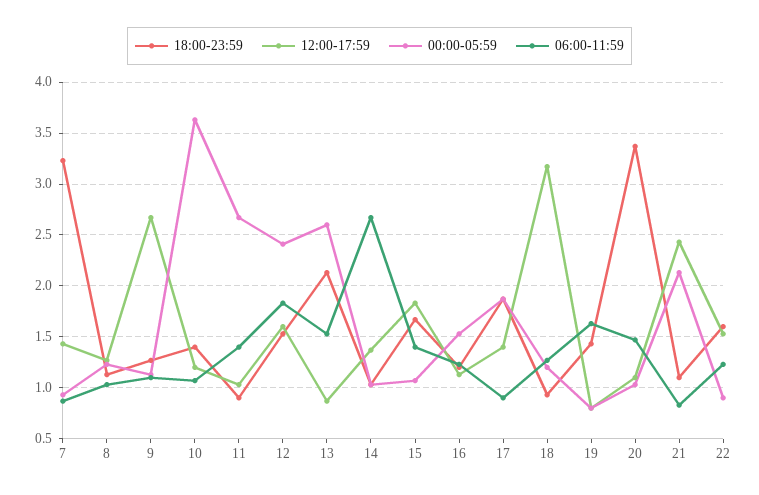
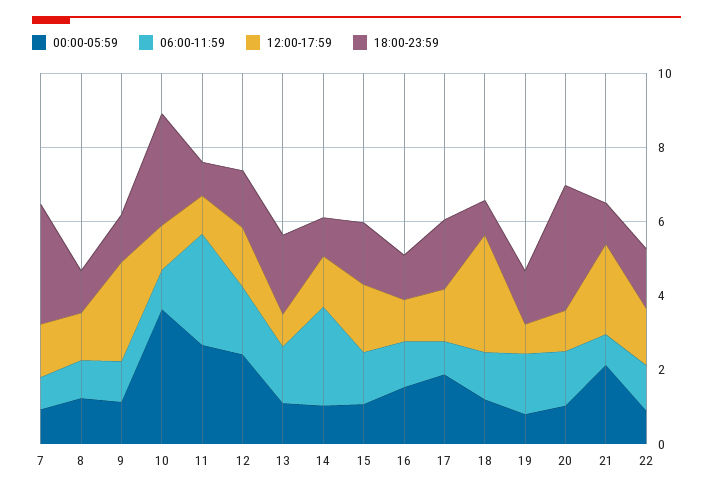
  {
    "18:00-23:59": {
      "7": 3.2,
      "8": 1.1,
      "9": 1.3,
-     "10": 1.4,
+     "10": 3,
      "11": 0.9,
      "12": 1.5,
      "13": 2.1,
      "14": 1,
      "15": 1.7,
      "16": 1.2,
      "17": 1.9,
      "18": 0.9,
      "19": 1.4,
      "20": 3.4,
      "21": 1.1,
      "22": 1.6
    },
    "12:00-17:59": {
      "7": 1.4,
      "8": 1.3,
      "9": 2.7,
      "10": 1.2,
      "11": 1,
      "12": 1.6,
      "13": 0.9,
      "14": 1.4,
      "15": 1.8,
      "16": 1.1,
      "17": 1.4,
      "18": 3.2,
      "19": 0.8,
      "20": 1.1,
      "21": 2.4,
      "22": 1.5
    },
    "00:00-05:59": {
      "7": 0.9,
      "8": 1.2,
      "9": 1.1,
      "10": 3.6,
      "11": 2.7,
      "12": 2.4,
-     "13": 2.6,
+     "13": 1,
      "14": 1,
      "15": 1.1,
      "16": 1.5,
      "17": 1.9,
      "18": 1.2,
      "19": 0.8,
      "20": 1,
      "21": 2.1,
      "22": 0.9
    },
    "06:00-11:59": {
      "7": 0.9,
      "8": 1,
      "9": 1.1,
      "10": 1.1,
-     "11": 1.4,
+     "11": 3,
      "12": 1.8,
      "13": 1.5,
      "14": 2.7,
      "15": 1.4,
      "16": 1.2,
      "17": 0.9,
      "18": 1.3,
      "19": 1.6,
      "20": 1.5,
      "21": 0.8,
      "22": 1.2
    }
  }

